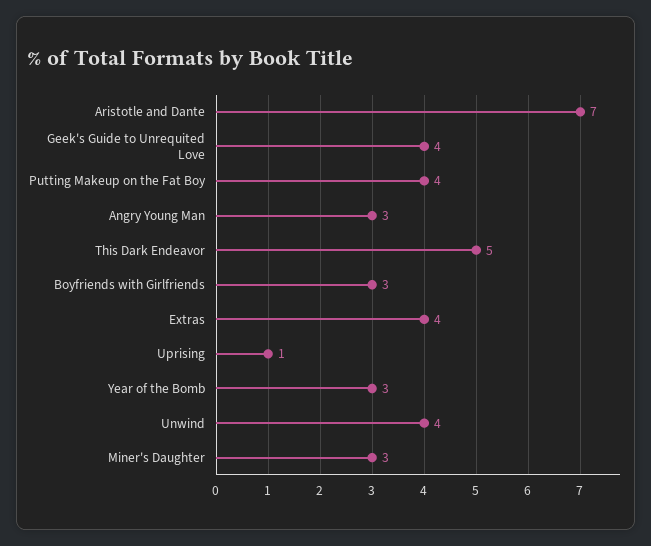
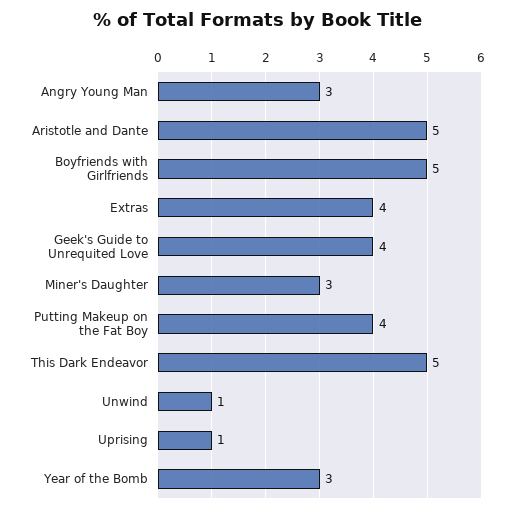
  {
-   "Aristotle and Dante": 7,
+   "Aristotle and Dante": 5,
    "Geek's Guide to Unrequited Love": 4,
    "Putting Makeup on the Fat Boy": 4,
    "Angry Young Man": 3,
    "This Dark Endeavor": 5,
-   "Boyfriends with Girlfriends": 3,
+   "Boyfriends with Girlfriends": 5,
    "Extras": 4,
    "Uprising": 1,
    "Year of the Bomb": 3,
-   "Unwind": 4,
+   "Unwind": 1,
    "Miner's Daughter": 3
  }

